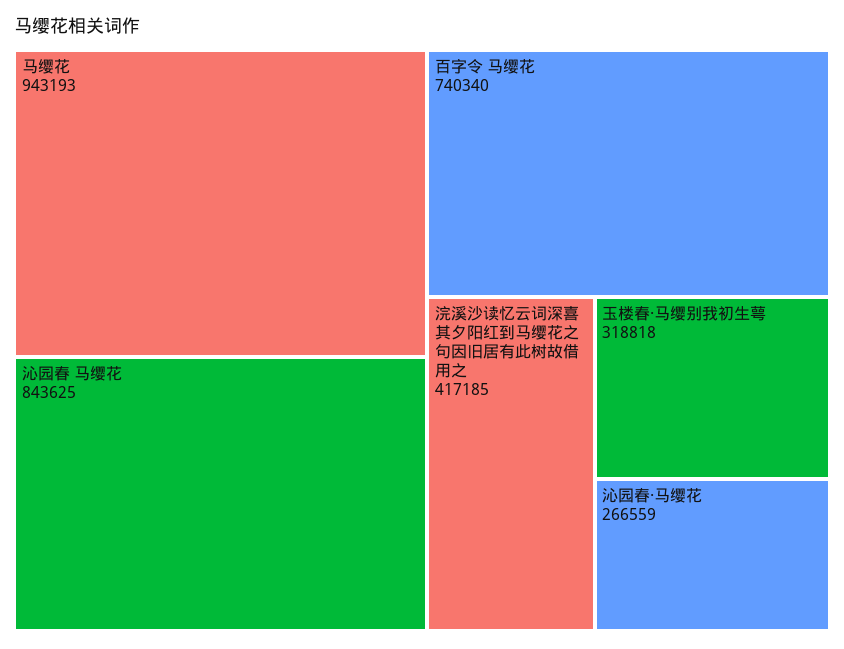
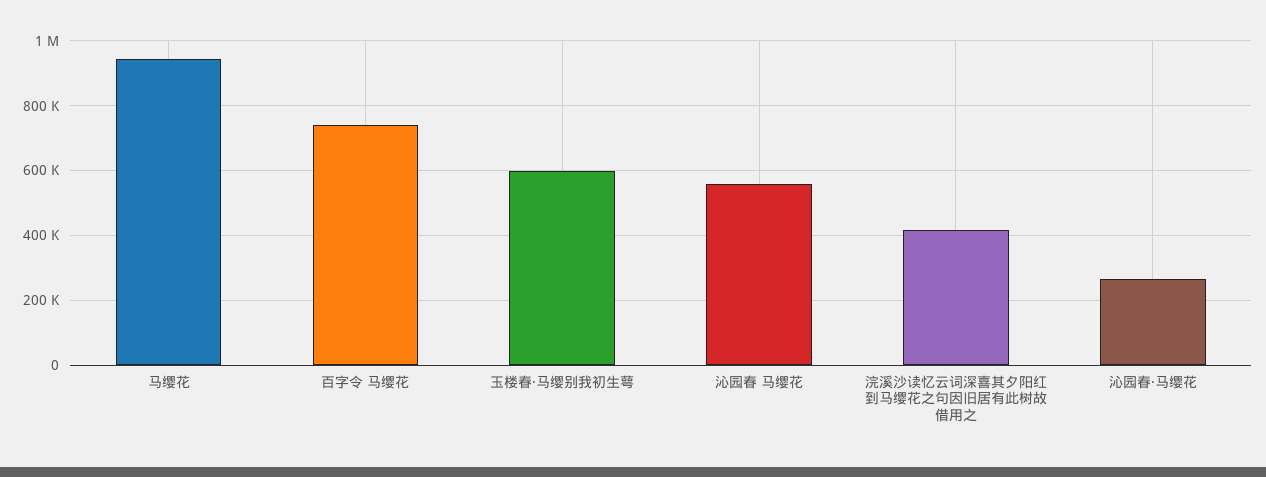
  {
    "马缨花": 943193,
-   "沁园春 马缨花": 843625,
+   "沁园春 马缨花": 560000,
    "百字令 马缨花": 740340,
    "浣溪沙读忆云词深喜其夕阳红到马缨花之句因旧居有此树故借用之": 417185,
-   "玉楼春·马缨别我初生萼": 318818,
+   "玉楼春·马缨别我初生萼": 600000,
    "沁园春·马缨花": 266559
  }

